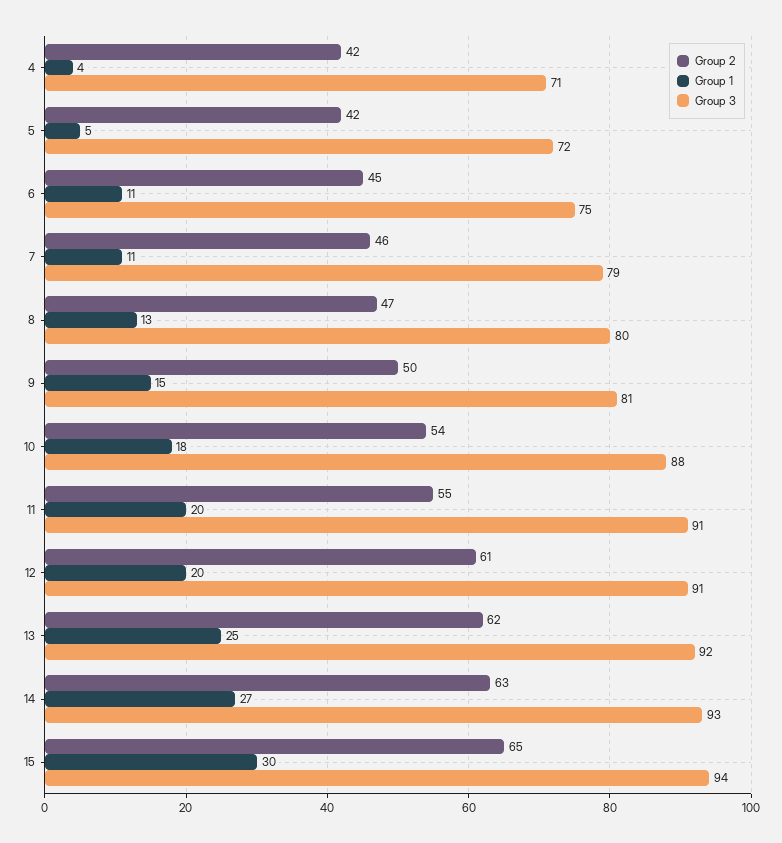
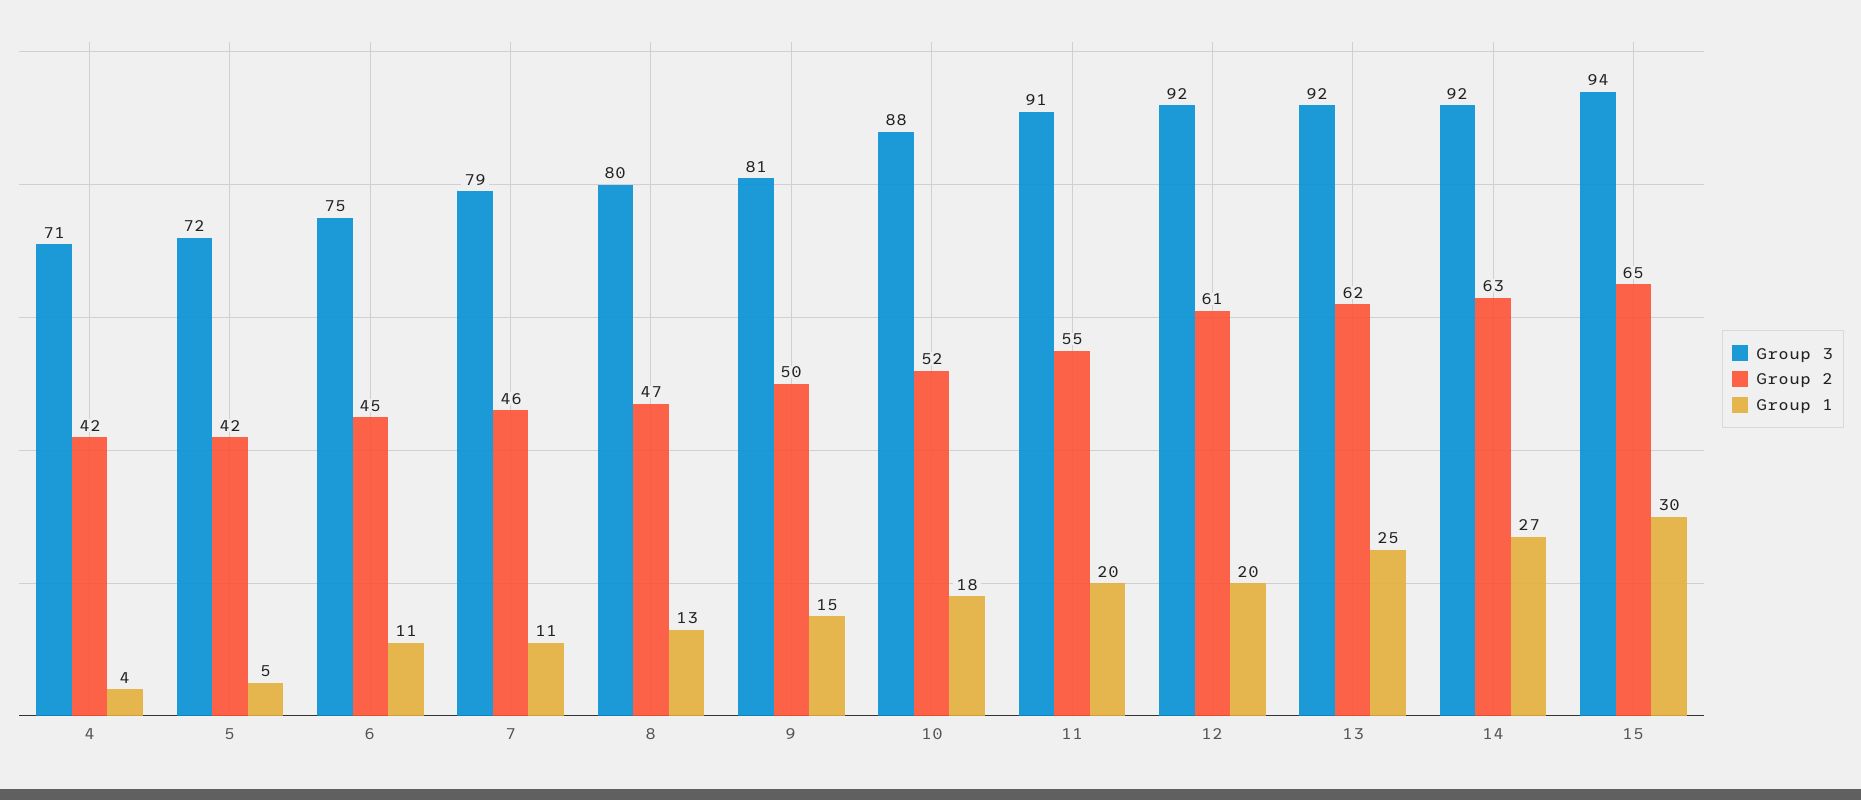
  {
    "Group 2": {
      "4": 42,
      "5": 42,
      "6": 45,
      "7": 46,
      "8": 47,
      "9": 50,
-     "10": 54,
+     "10": 52,
      "11": 55,
      "12": 61,
      "13": 62,
      "14": 63,
      "15": 65
    },
    "Group 1": {
      "4": 4,
      "5": 5,
      "6": 11,
      "7": 11,
      "8": 13,
      "9": 15,
      "10": 18,
      "11": 20,
      "12": 20,
      "13": 25,
      "14": 27,
      "15": 30
    },
    "Group 3": {
      "4": 71,
      "5": 72,
      "6": 75,
      "7": 79,
      "8": 80,
      "9": 81,
      "10": 88,
      "11": 91,
-     "12": 91,
+     "12": 92,
      "13": 92,
-     "14": 93,
+     "14": 92,
      "15": 94
    }
  }

